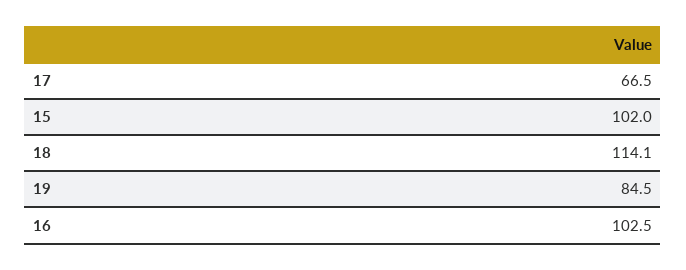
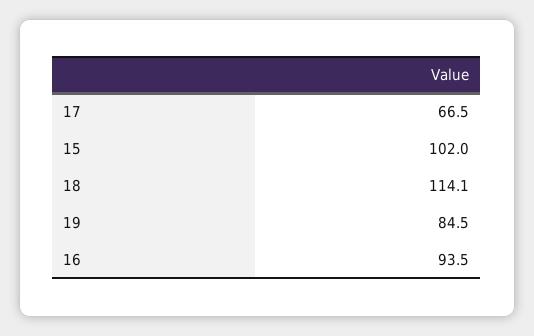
  {
    "17": 66.5,
    "15": 102,
    "18": 114.1,
    "19": 84.5,
-   "16": 102.5
+   "16": 93.5
  }

